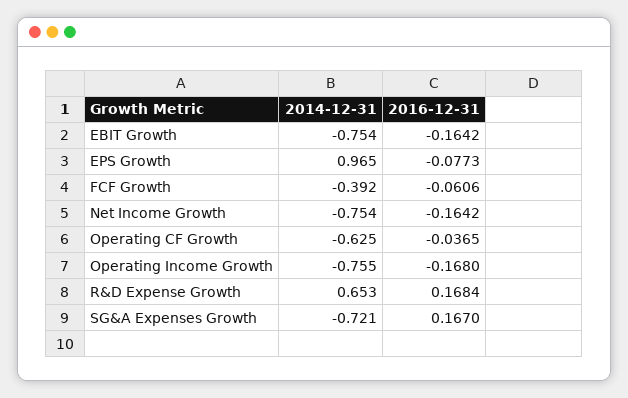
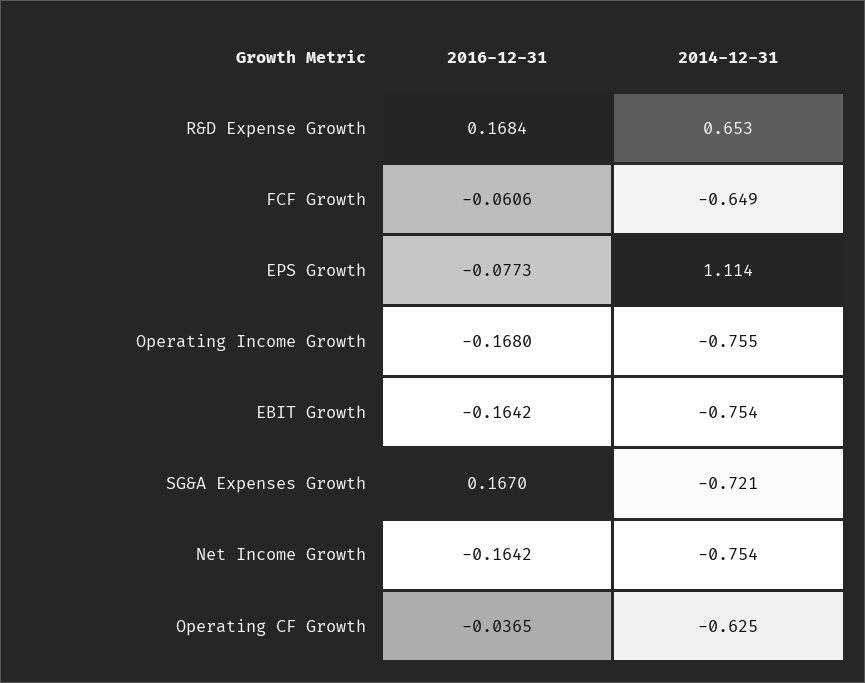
  {
    "2014-12-31": {
      "EBIT Growth": -0.754,
-     "EPS Growth": 0.965,
+     "EPS Growth": 1.114,
-     "FCF Growth": -0.392,
+     "FCF Growth": -0.649,
      "Net Income Growth": -0.754,
      "Operating CF Growth": -0.625,
      "Operating Income Growth": -0.755,
      "R&D Expense Growth": 0.653,
      "SG&A Expenses Growth": -0.721
    },
    "2016-12-31": {
      "EBIT Growth": -0.1642,
      "EPS Growth": -0.0773,
      "FCF Growth": -0.0606,
      "Net Income Growth": -0.1642,
      "Operating CF Growth": -0.0365,
      "Operating Income Growth": -0.168,
      "R&D Expense Growth": 0.1684,
      "SG&A Expenses Growth": 0.167
    }
  }

